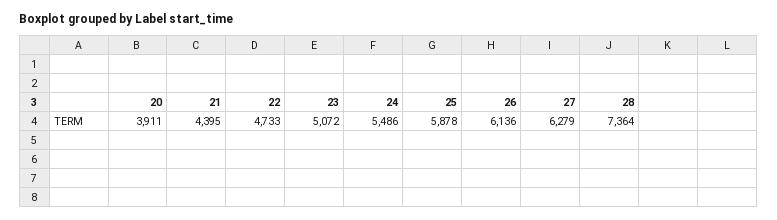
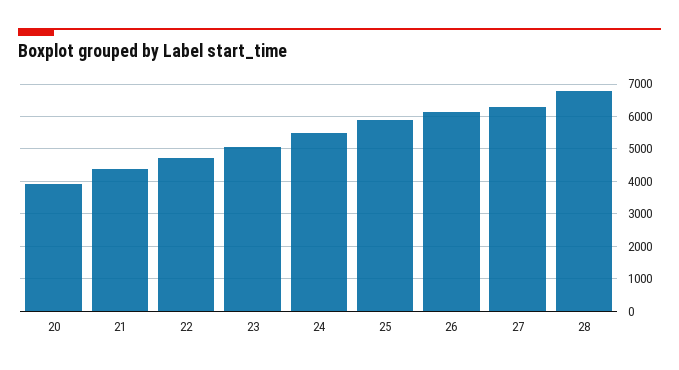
  {
    "20": 3911,
    "21": 4395,
    "22": 4733,
    "23": 5072,
    "24": 5486,
    "25": 5878,
    "26": 6136,
    "27": 6279,
-   "28": 7364
+   "28": 6800
  }

